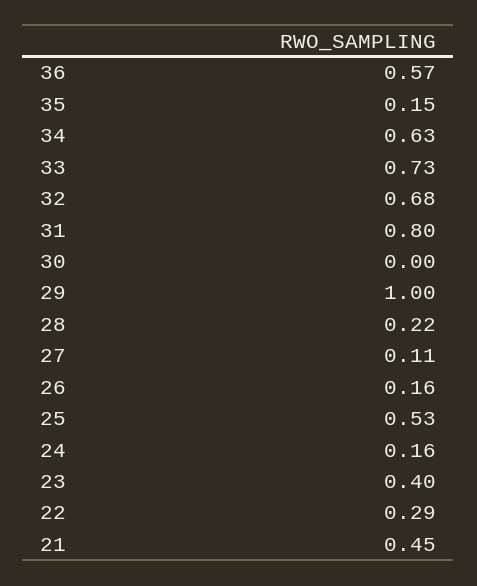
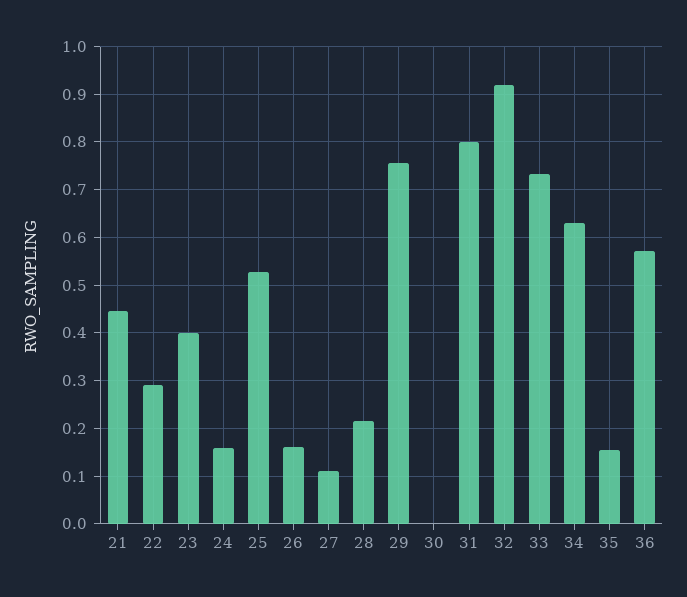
  {
    "36": 0.57,
    "35": 0.15,
    "34": 0.63,
    "33": 0.73,
-   "32": 0.68,
+   "32": 0.92,
    "31": 0.8,
    "30": 0,
-   "29": 1,
+   "29": 0.76,
    "28": 0.22,
    "27": 0.11,
    "26": 0.16,
    "25": 0.53,
    "24": 0.16,
    "23": 0.4,
    "22": 0.29,
    "21": 0.45
  }

